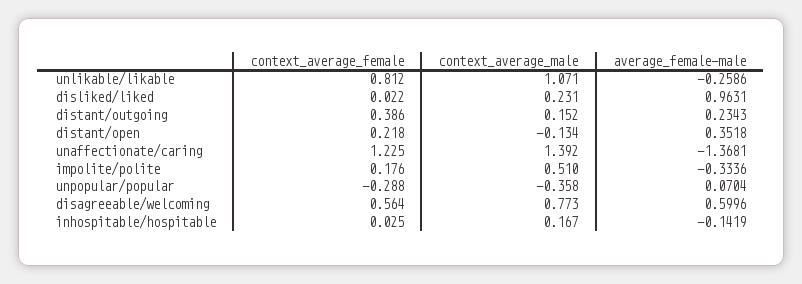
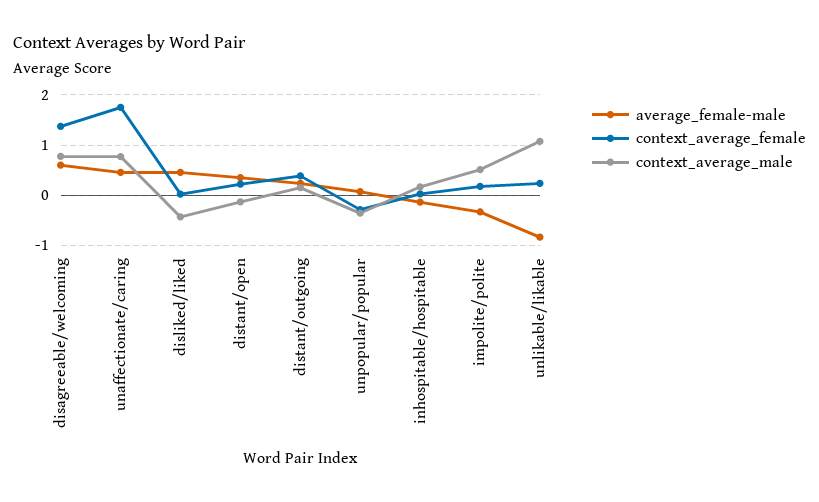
  {
    "context_average_female": {
-     "unlikable/likable": 0.812,
+     "unlikable/likable": 0.2,
      "disliked/liked": 0.022,
      "distant/outgoing": 0.386,
      "distant/open": 0.218,
-     "unaffectionate/caring": 1.225,
+     "unaffectionate/caring": 1.8,
      "impolite/polite": 0.176,
      "unpopular/popular": -0.288,
-     "disagreeable/welcoming": 0.564,
+     "disagreeable/welcoming": 1.4,
      "inhospitable/hospitable": 0.025
    },
    "context_average_male": {
      "unlikable/likable": 1.071,
-     "disliked/liked": 0.231,
+     "disliked/liked": -0.4,
      "distant/outgoing": 0.152,
      "distant/open": -0.134,
-     "unaffectionate/caring": 1.392,
+     "unaffectionate/caring": 0.8,
      "impolite/polite": 0.51,
      "unpopular/popular": -0.358,
      "disagreeable/welcoming": 0.773,
      "inhospitable/hospitable": 0.167
    },
    "average_female-male": {
-     "unlikable/likable": -0.2586,
+     "unlikable/likable": -0.8,
-     "disliked/liked": 0.9631,
+     "disliked/liked": 0.4,
      "distant/outgoing": 0.2343,
      "distant/open": 0.3518,
-     "unaffectionate/caring": -1.3681,
+     "unaffectionate/caring": 0.4,
      "impolite/polite": -0.3336,
      "unpopular/popular": 0.0704,
      "disagreeable/welcoming": 0.5996,
      "inhospitable/hospitable": -0.1419
    }
  }

